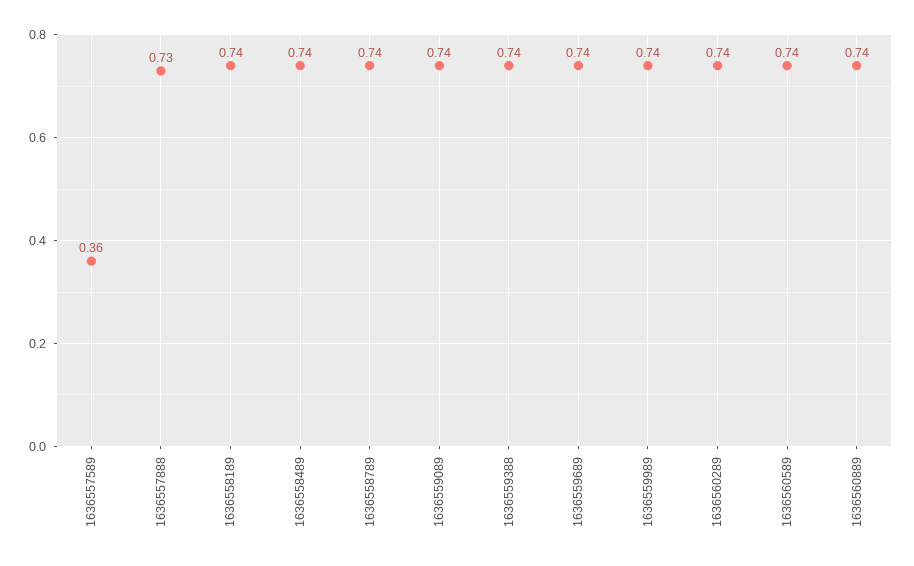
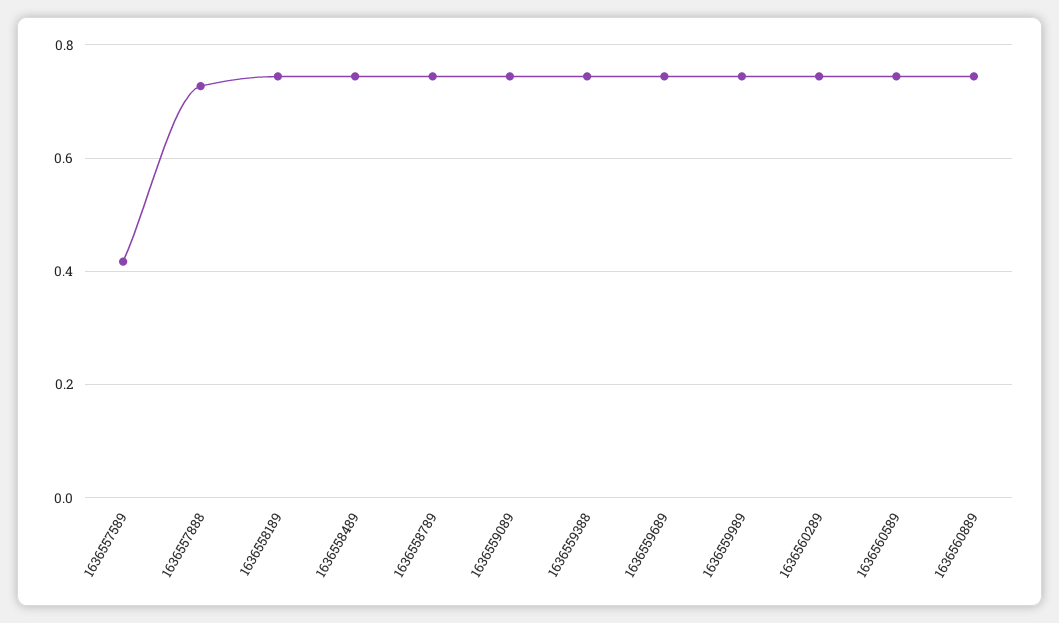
  {
-   "1636557589": 0.36,
+   "1636557589": 0.42,
    "1636557888": 0.73,
    "1636558189": 0.74,
    "1636558489": 0.74,
    "1636558789": 0.74,
    "1636559089": 0.74,
    "1636559388": 0.74,
    "1636559689": 0.74,
    "1636559989": 0.74,
    "1636560289": 0.74,
    "1636560589": 0.74,
    "1636560889": 0.74
  }

